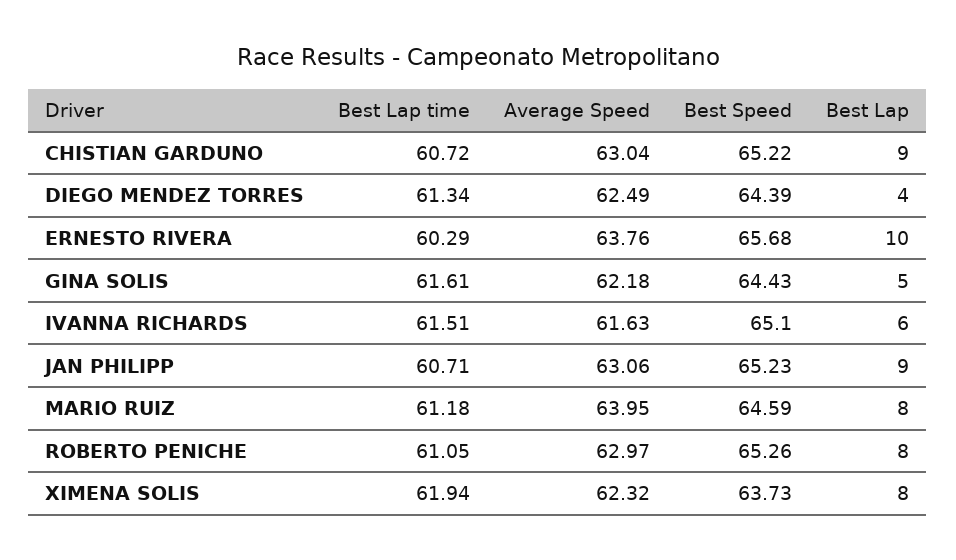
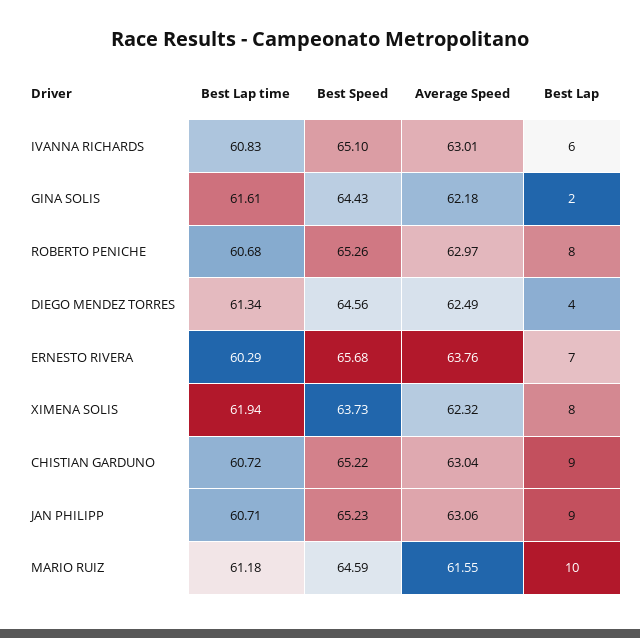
  {
    "Best Lap time": {
      "CHISTIAN GARDUNO": 60.72,
      "DIEGO MENDEZ TORRES": 61.34,
      "ERNESTO RIVERA": 60.29,
      "GINA SOLIS": 61.61,
-     "IVANNA RICHARDS": 61.51,
+     "IVANNA RICHARDS": 60.83,
      "JAN PHILIPP": 60.71,
      "MARIO RUIZ": 61.18,
-     "ROBERTO PENICHE": 61.05,
+     "ROBERTO PENICHE": 60.68,
      "XIMENA SOLIS": 61.94
    },
    "Average Speed": {
      "CHISTIAN GARDUNO": 63.04,
      "DIEGO MENDEZ TORRES": 62.49,
      "ERNESTO RIVERA": 63.76,
      "GINA SOLIS": 62.18,
-     "IVANNA RICHARDS": 61.63,
+     "IVANNA RICHARDS": 63.01,
      "JAN PHILIPP": 63.06,
-     "MARIO RUIZ": 63.95,
+     "MARIO RUIZ": 61.55,
      "ROBERTO PENICHE": 62.97,
      "XIMENA SOLIS": 62.32
    },
    "Best Speed": {
      "CHISTIAN GARDUNO": 65.22,
-     "DIEGO MENDEZ TORRES": 64.39,
+     "DIEGO MENDEZ TORRES": 64.56,
      "ERNESTO RIVERA": 65.68,
      "GINA SOLIS": 64.43,
      "IVANNA RICHARDS": 65.1,
      "JAN PHILIPP": 65.23,
      "MARIO RUIZ": 64.59,
      "ROBERTO PENICHE": 65.26,
      "XIMENA SOLIS": 63.73
    },
    "Best Lap": {
      "CHISTIAN GARDUNO": 9,
      "DIEGO MENDEZ TORRES": 4,
-     "ERNESTO RIVERA": 10,
+     "ERNESTO RIVERA": 7,
-     "GINA SOLIS": 5,
+     "GINA SOLIS": 2,
      "IVANNA RICHARDS": 6,
      "JAN PHILIPP": 9,
-     "MARIO RUIZ": 8,
+     "MARIO RUIZ": 10,
      "ROBERTO PENICHE": 8,
      "XIMENA SOLIS": 8
    }
  }

